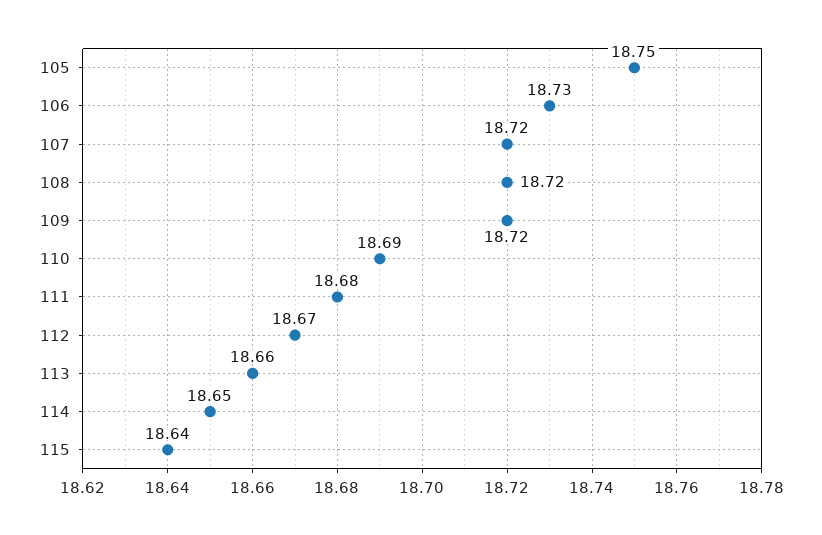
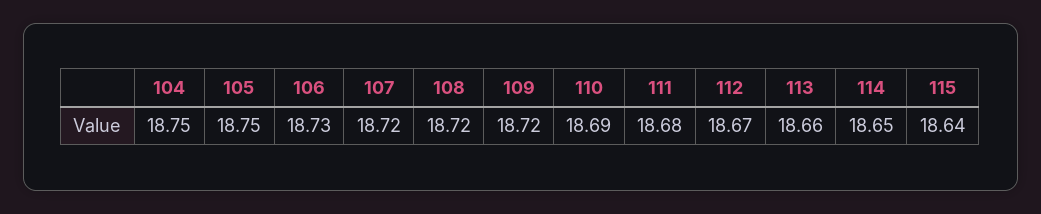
  {
    "105": 18.75,
    "106": 18.73,
    "107": 18.72,
    "108": 18.72,
    "109": 18.72,
    "110": 18.69,
    "111": 18.68,
    "112": 18.67,
    "113": 18.66,
    "114": 18.65,
-   "115": 18.64
+   "115": 18.64,
+   "104": 18.75
  }

